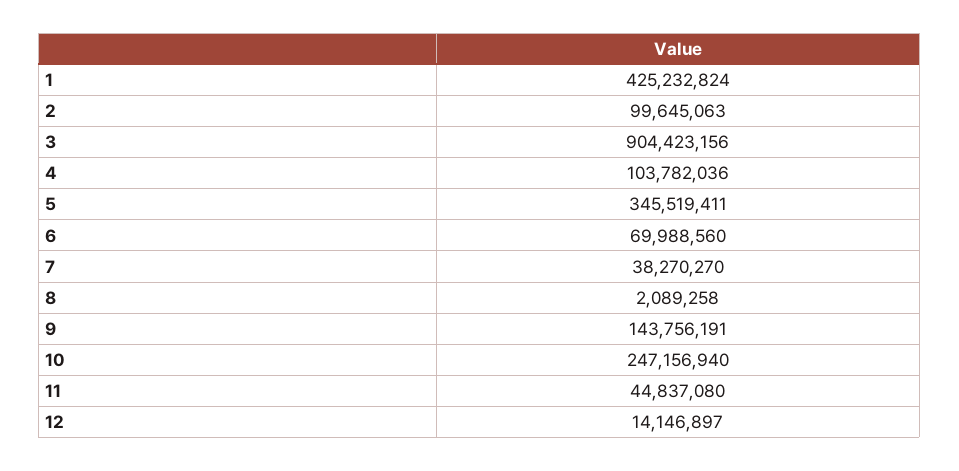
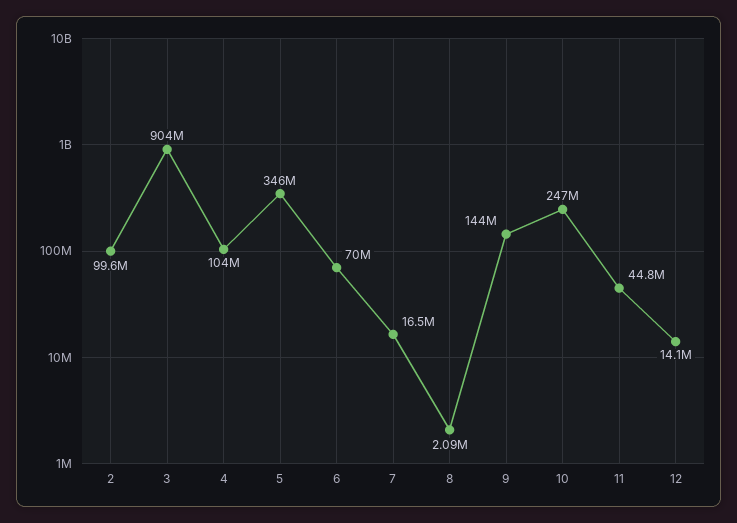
  {
-   "1": 425232824,
    "2": 99645063,
    "3": 904423156,
    "4": 103782036,
    "5": 345519411,
    "6": 69988560,
-   "7": 38270270,
+   "7": 16500000,
    "8": 2089258,
    "9": 143756191,
    "10": 247156940,
    "11": 44837080,
    "12": 14146897
  }

